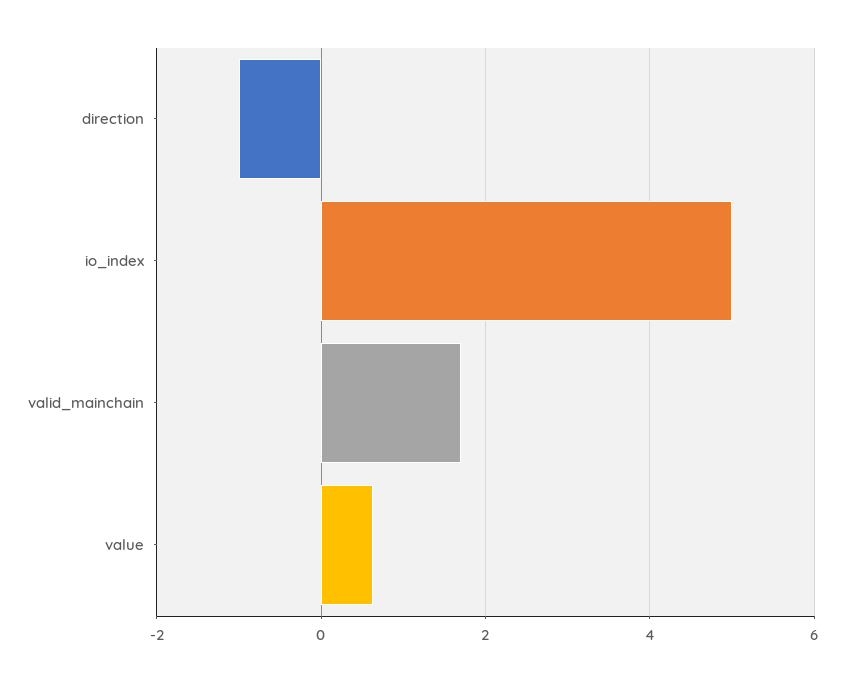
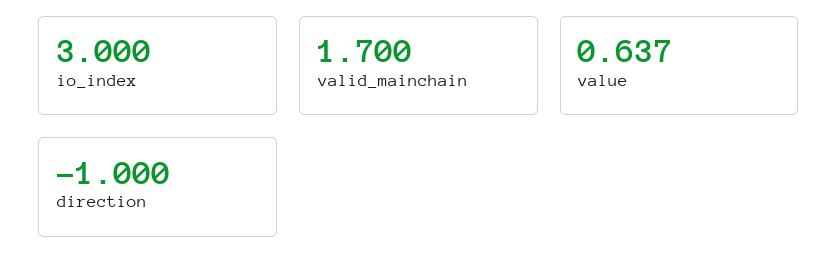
  {
    "direction": -1,
-   "io_index": 5,
+   "io_index": 3,
    "valid_mainchain": 1.7,
    "value": 0.637
  }

